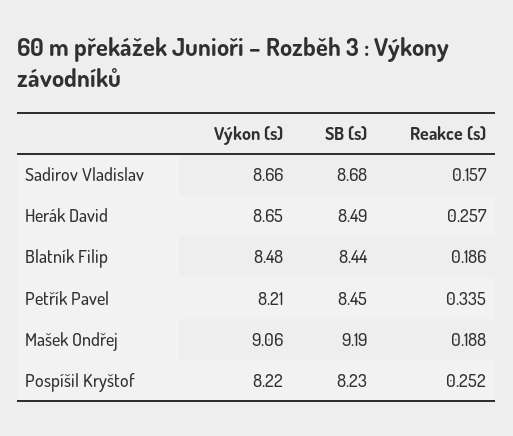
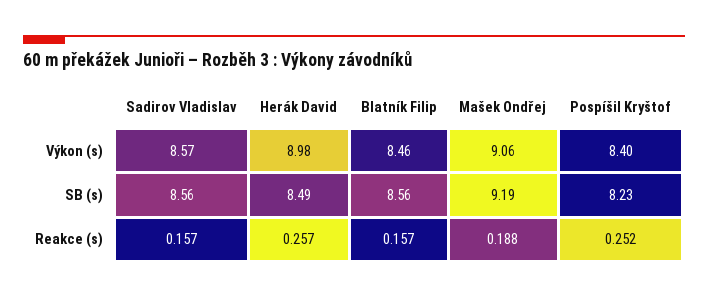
  {
    "Výkon (s)": {
-     "Sadirov Vladislav": 8.66,
+     "Sadirov Vladislav": 8.57,
-     "Herák David": 8.65,
+     "Herák David": 8.98,
-     "Blatník Filip": 8.48,
+     "Blatník Filip": 8.46,
-     "Petřík Pavel": 8.21,
      "Mašek Ondřej": 9.06,
-     "Pospíšil Kryštof": 8.22
+     "Pospíšil Kryštof": 8.4
    },
    "SB (s)": {
-     "Sadirov Vladislav": 8.68,
+     "Sadirov Vladislav": 8.56,
      "Herák David": 8.49,
-     "Blatník Filip": 8.44,
+     "Blatník Filip": 8.56,
-     "Petřík Pavel": 8.45,
      "Mašek Ondřej": 9.19,
      "Pospíšil Kryštof": 8.23
    },
    "Reakce (s)": {
      "Sadirov Vladislav": 0.157,
      "Herák David": 0.257,
-     "Blatník Filip": 0.186,
+     "Blatník Filip": 0.157,
-     "Petřík Pavel": 0.335,
      "Mašek Ondřej": 0.188,
      "Pospíšil Kryštof": 0.252
    }
  }

